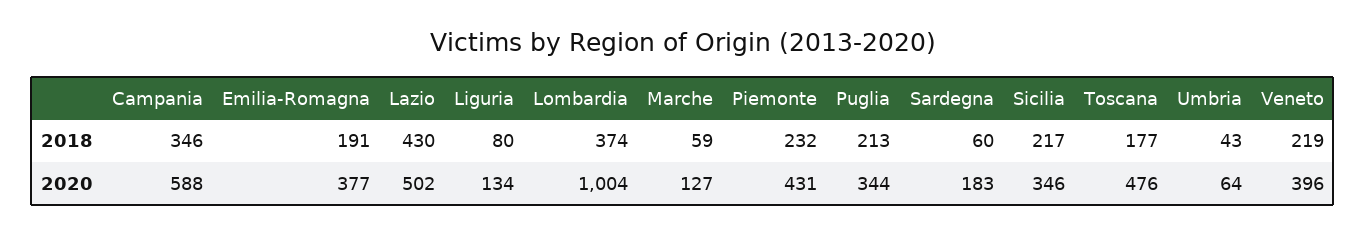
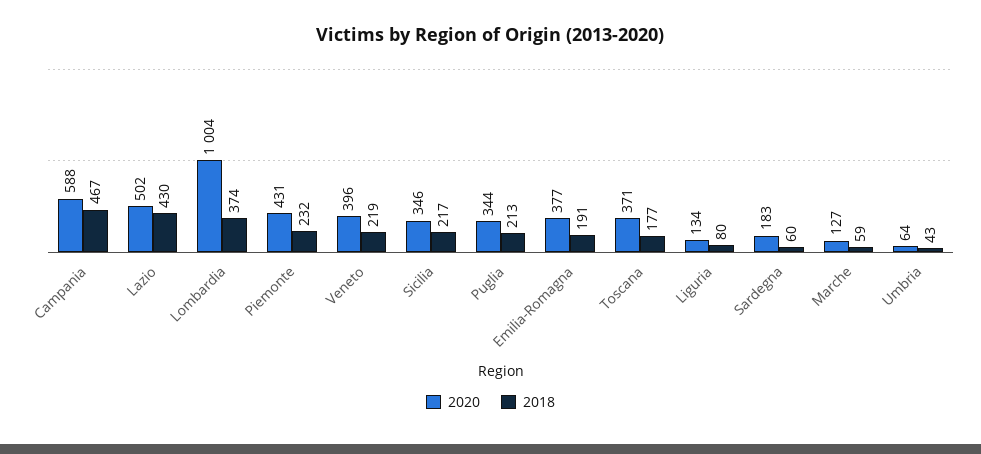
  {
    "2018": {
-     "Campania": 346,
+     "Campania": 467,
      "Emilia-Romagna": 191,
      "Lazio": 430,
      "Liguria": 80,
      "Lombardia": 374,
      "Marche": 59,
      "Piemonte": 232,
      "Puglia": 213,
      "Sardegna": 60,
      "Sicilia": 217,
      "Toscana": 177,
      "Umbria": 43,
      "Veneto": 219
    },
    "2020": {
      "Campania": 588,
      "Emilia-Romagna": 377,
      "Lazio": 502,
      "Liguria": 134,
      "Lombardia": 1004,
      "Marche": 127,
      "Piemonte": 431,
      "Puglia": 344,
      "Sardegna": 183,
      "Sicilia": 346,
-     "Toscana": 476,
+     "Toscana": 371,
      "Umbria": 64,
      "Veneto": 396
    }
  }

